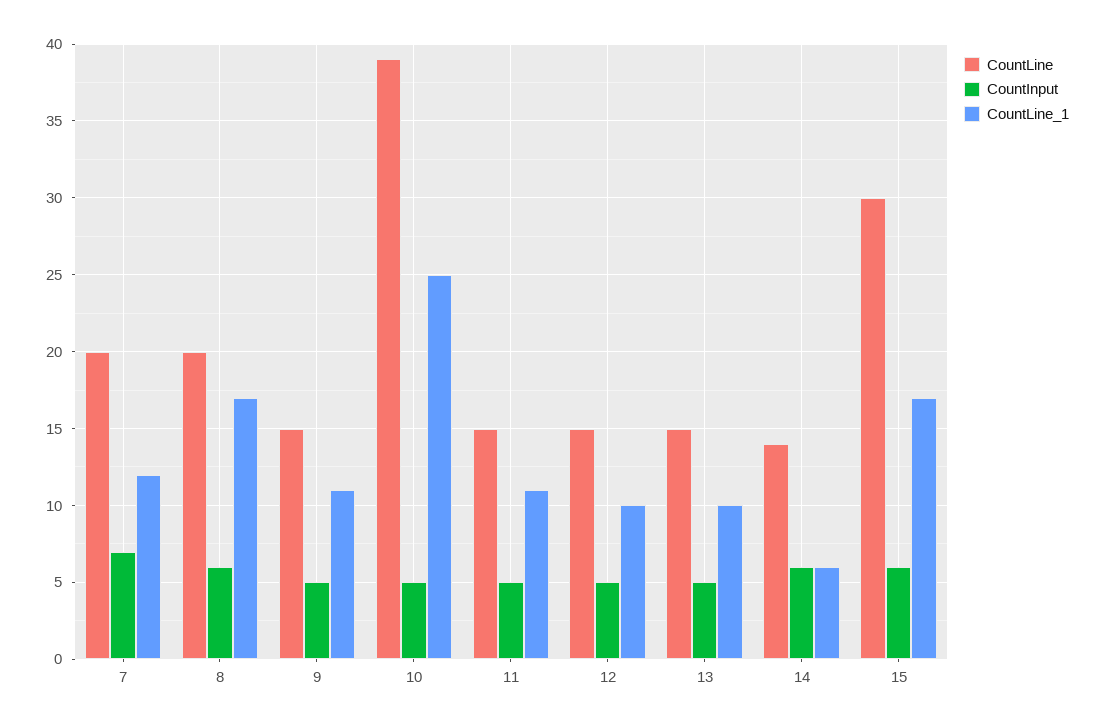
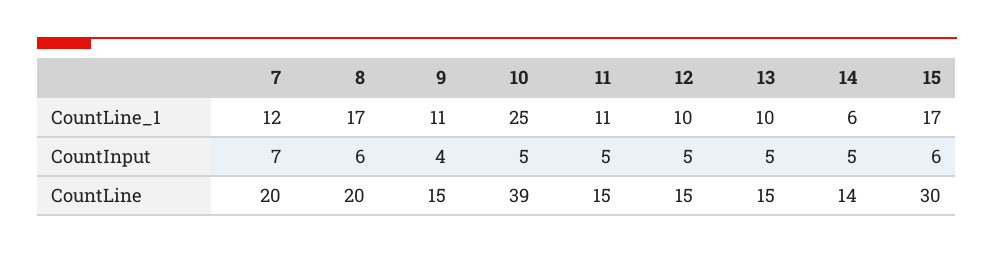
  {
    "CountLine": {
      "7": 20,
      "8": 20,
      "9": 15,
      "10": 39,
      "11": 15,
      "12": 15,
      "13": 15,
      "14": 14,
      "15": 30
    },
    "CountInput": {
      "7": 7,
      "8": 6,
-     "9": 5,
+     "9": 4,
      "10": 5,
      "11": 5,
      "12": 5,
      "13": 5,
-     "14": 6,
+     "14": 5,
      "15": 6
    },
    "CountLine_1": {
      "7": 12,
      "8": 17,
      "9": 11,
      "10": 25,
      "11": 11,
      "12": 10,
      "13": 10,
      "14": 6,
      "15": 17
    }
  }

